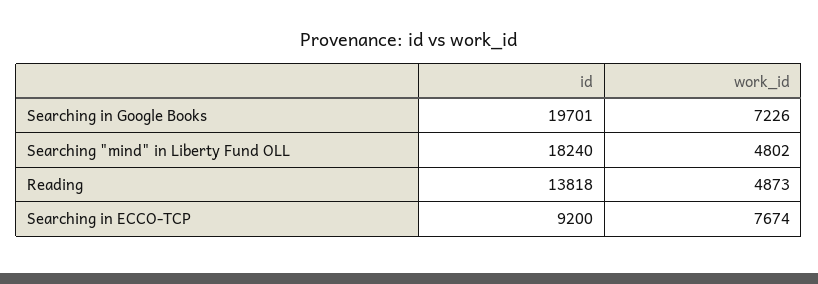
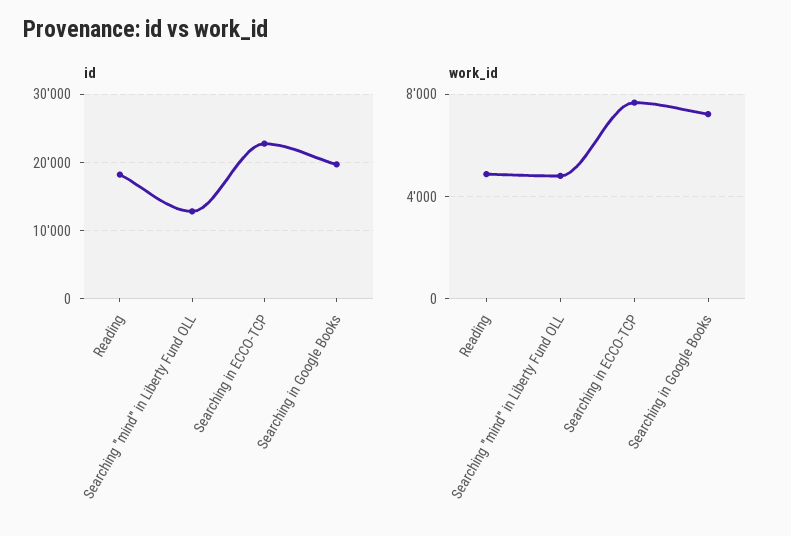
  {
    "id": {
      "Searching in Google Books": 19701,
-     "Searching \"mind\" in Liberty Fund OLL": 18240,
+     "Searching \"mind\" in Liberty Fund OLL": 13000,
-     "Reading": 13818,
+     "Reading": 18000,
-     "Searching in ECCO-TCP": 9200
+     "Searching in ECCO-TCP": 23000
    },
    "work_id": {
      "Searching in Google Books": 7226,
      "Searching \"mind\" in Liberty Fund OLL": 4802,
      "Reading": 4873,
      "Searching in ECCO-TCP": 7674
    }
  }

